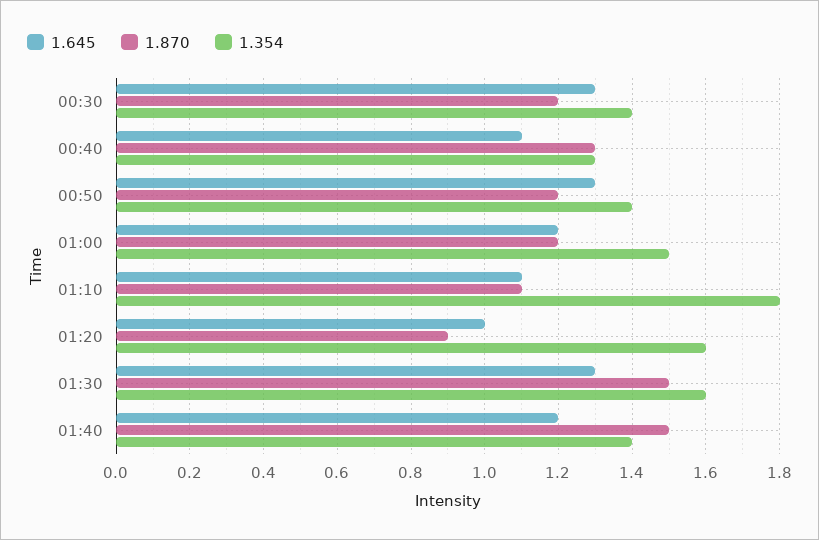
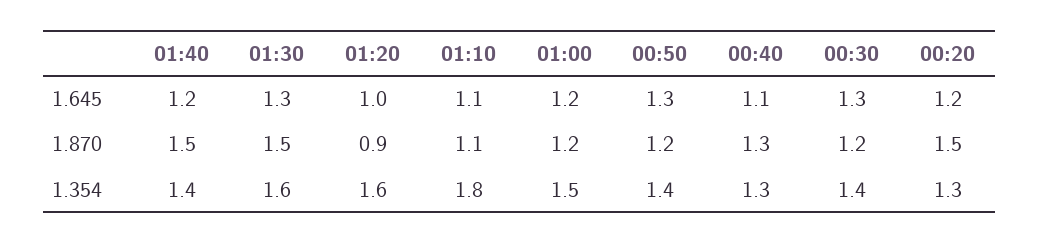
  {
    "1.645": {
      "00:30": 1.3,
      "00:40": 1.1,
      "00:50": 1.3,
      "01:00": 1.2,
      "01:10": 1.1,
      "01:20": 1,
      "01:30": 1.3,
-     "01:40": 1.2
+     "01:40": 1.2,
+     "00:20": 1.2
    },
    "1.870": {
      "00:30": 1.2,
      "00:40": 1.3,
      "00:50": 1.2,
      "01:00": 1.2,
      "01:10": 1.1,
      "01:20": 0.9,
      "01:30": 1.5,
-     "01:40": 1.5
+     "01:40": 1.5,
+     "00:20": 1.5
    },
    "1.354": {
      "00:30": 1.4,
      "00:40": 1.3,
      "00:50": 1.4,
      "01:00": 1.5,
      "01:10": 1.8,
      "01:20": 1.6,
      "01:30": 1.6,
-     "01:40": 1.4
+     "01:40": 1.4,
+     "00:20": 1.3
    }
  }

